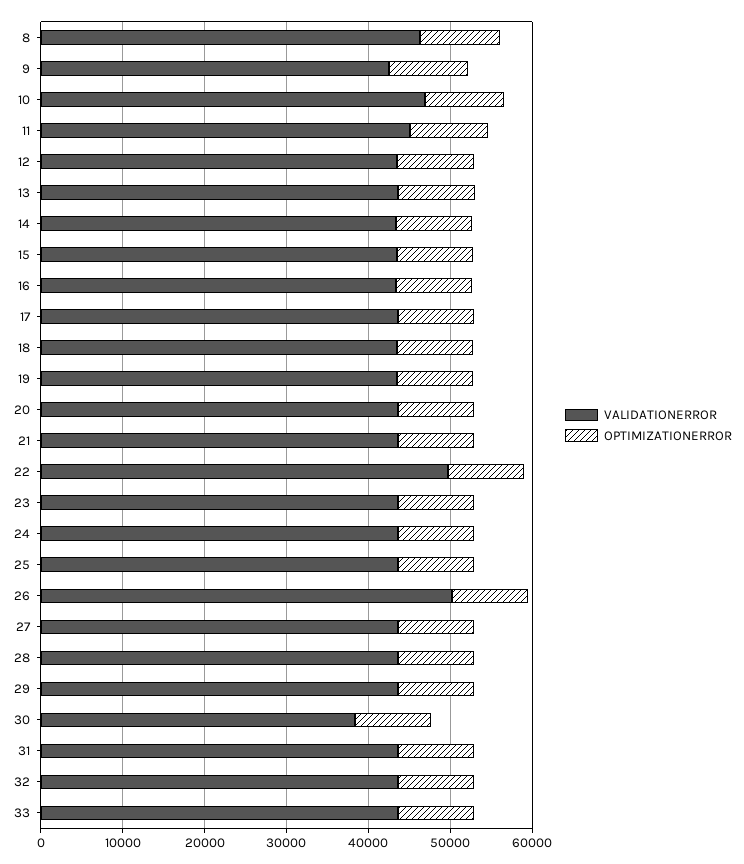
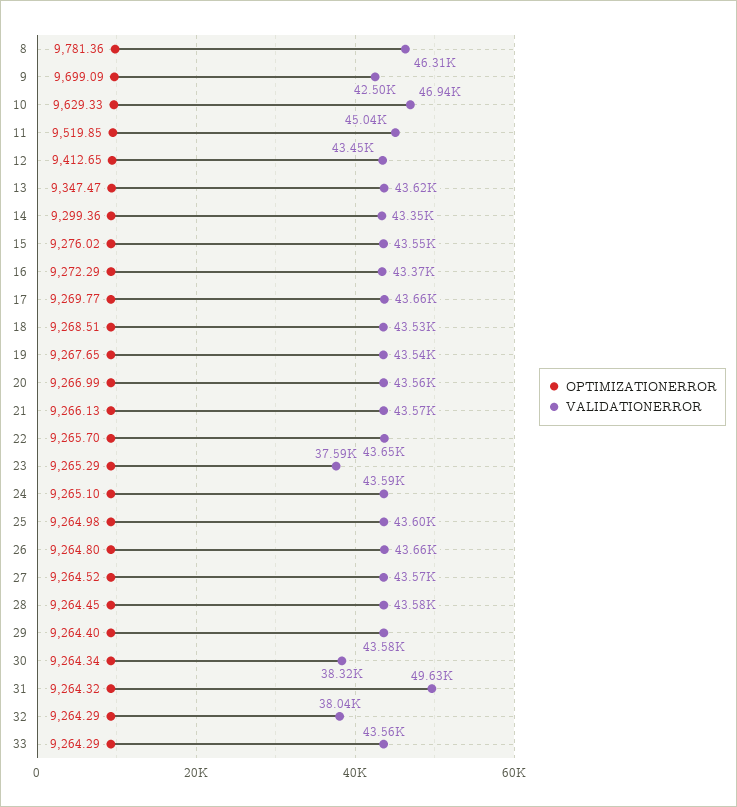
  {
    "VALIDATIONERROR": {
      "8": 46310,
      "9": 42500,
      "10": 46940,
      "11": 45040,
      "12": 43450,
      "13": 43620,
      "14": 43350,
      "15": 43550,
      "16": 43370,
      "17": 43660,
      "18": 43530,
      "19": 43540,
      "20": 43560,
      "21": 43570,
-     "22": 50000,
+     "22": 43650,
-     "23": 44000,
+     "23": 37590,
      "24": 43590,
      "25": 43600,
-     "26": 50000,
+     "26": 43660,
      "27": 43570,
      "28": 43580,
      "29": 43580,
      "30": 38320,
-     "31": 44000,
+     "31": 49630,
-     "32": 44000,
+     "32": 38040,
      "33": 43560
    },
    "OPTIMIZATIONERROR": {
      "8": 9781.36,
      "9": 9699.09,
      "10": 9629.33,
      "11": 9519.85,
      "12": 9412.65,
      "13": 9347.47,
      "14": 9299.36,
      "15": 9276.02,
      "16": 9272.29,
      "17": 9269.77,
      "18": 9268.51,
      "19": 9267.65,
      "20": 9266.99,
      "21": 9266.13,
      "22": 9265.7,
      "23": 9265.29,
      "24": 9265.1,
      "25": 9264.98,
      "26": 9264.8,
      "27": 9264.52,
      "28": 9264.45,
      "29": 9264.4,
      "30": 9264.34,
      "31": 9264.32,
      "32": 9264.29,
      "33": 9264.29
    }
  }

